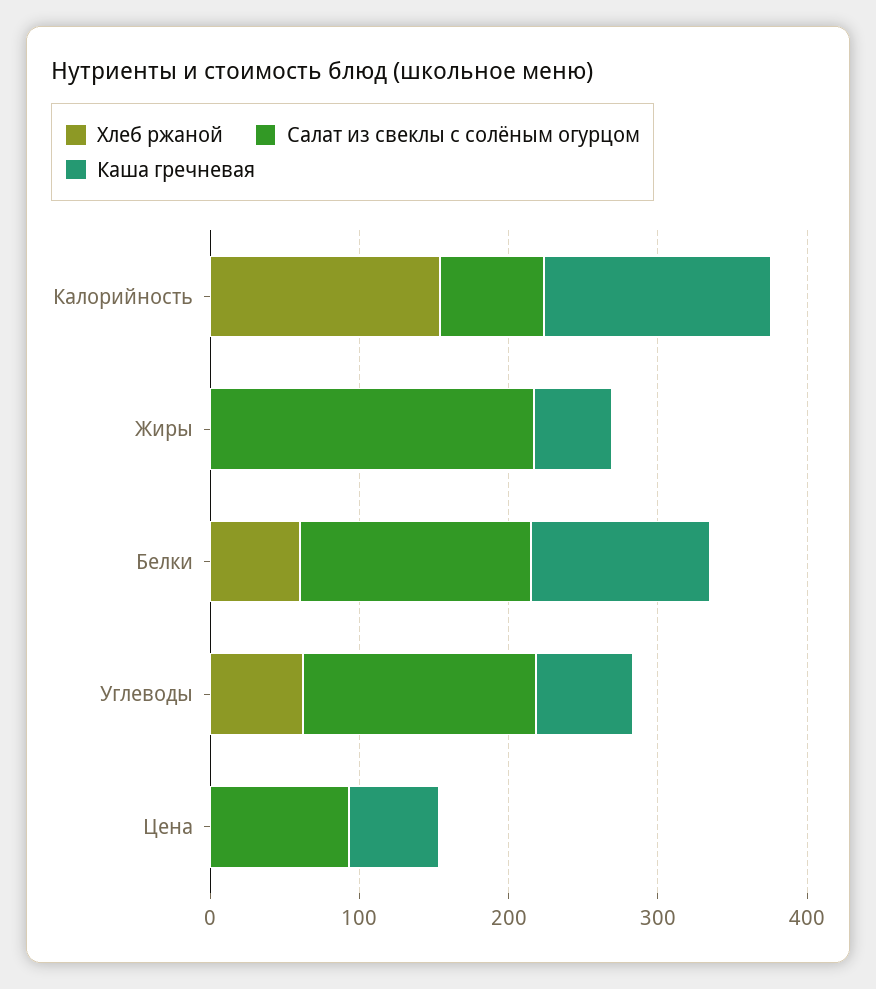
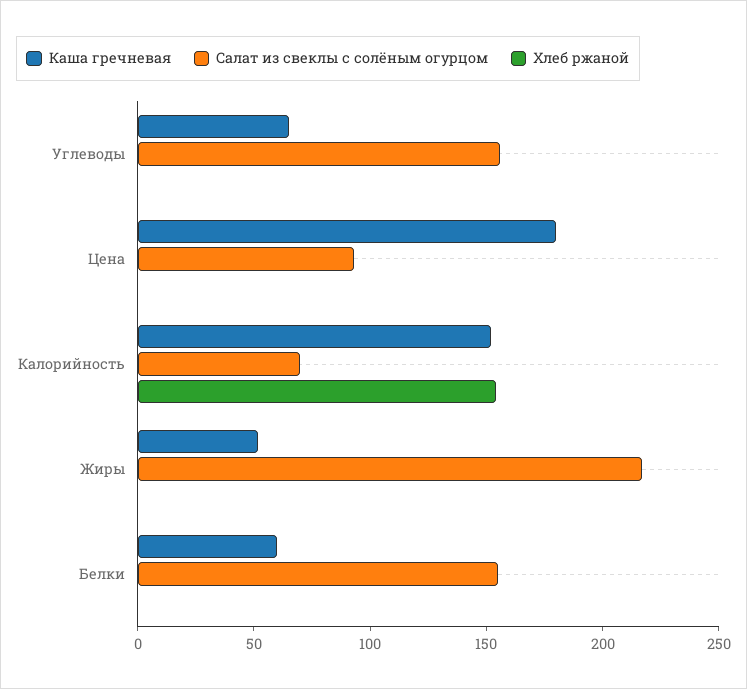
  {
    "Хлеб ржаной": {
      "Калорийность": 150,
      "Жиры": 0,
-     "Белки": 60,
+     "Белки": 0,
-     "Углеводы": 60,
+     "Углеводы": 0,
      "Цена": 0
    },
    "Салат из свеклы с солёным огурцом": {
      "Калорийность": 70,
      "Жиры": 220,
      "Белки": 160,
      "Углеводы": 160,
      "Цена": 90
    },
    "Каша гречневая": {
      "Калорийность": 150,
      "Жиры": 50,
-     "Белки": 120,
+     "Белки": 60,
      "Углеводы": 70,
-     "Цена": 60
+     "Цена": 180
    }
  }

